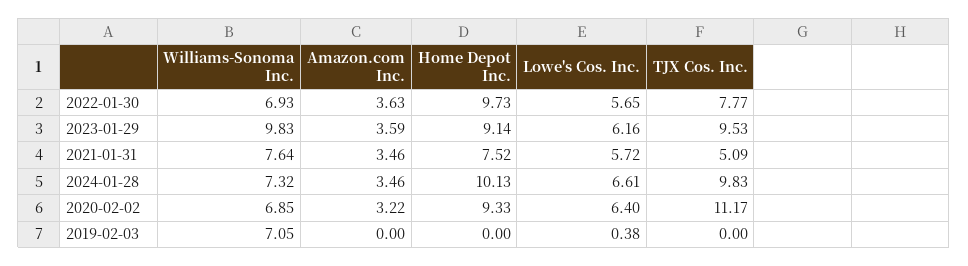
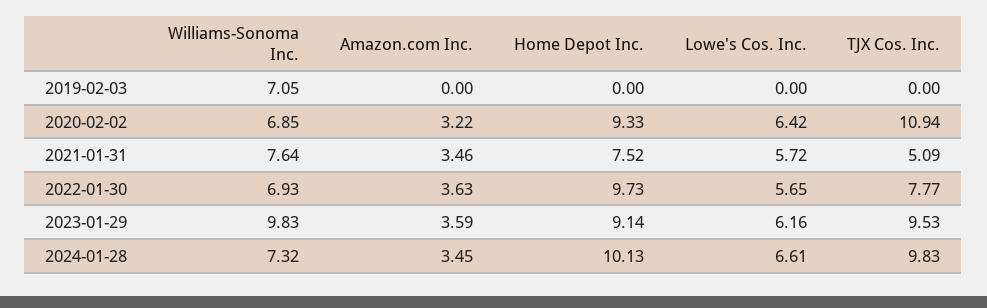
  {
    "Williams-Sonoma Inc.": {
      "2022-01-30": 6.93,
      "2023-01-29": 9.83,
      "2021-01-31": 7.64,
      "2024-01-28": 7.32,
      "2020-02-02": 6.85,
      "2019-02-03": 7.05
    },
    "Amazon.com Inc.": {
      "2022-01-30": 3.63,
      "2023-01-29": 3.59,
      "2021-01-31": 3.46,
-     "2024-01-28": 3.46,
+     "2024-01-28": 3.45,
      "2020-02-02": 3.22,
      "2019-02-03": 0
    },
    "Home Depot Inc.": {
      "2022-01-30": 9.73,
      "2023-01-29": 9.14,
      "2021-01-31": 7.52,
      "2024-01-28": 10.13,
      "2020-02-02": 9.33,
      "2019-02-03": 0
    },
    "Lowe's Cos. Inc.": {
      "2022-01-30": 5.65,
      "2023-01-29": 6.16,
      "2021-01-31": 5.72,
      "2024-01-28": 6.61,
-     "2020-02-02": 6.4,
+     "2020-02-02": 6.42,
-     "2019-02-03": 0.38
+     "2019-02-03": 0
    },
    "TJX Cos. Inc.": {
      "2022-01-30": 7.77,
      "2023-01-29": 9.53,
      "2021-01-31": 5.09,
      "2024-01-28": 9.83,
-     "2020-02-02": 11.17,
+     "2020-02-02": 10.94,
      "2019-02-03": 0
    }
  }

